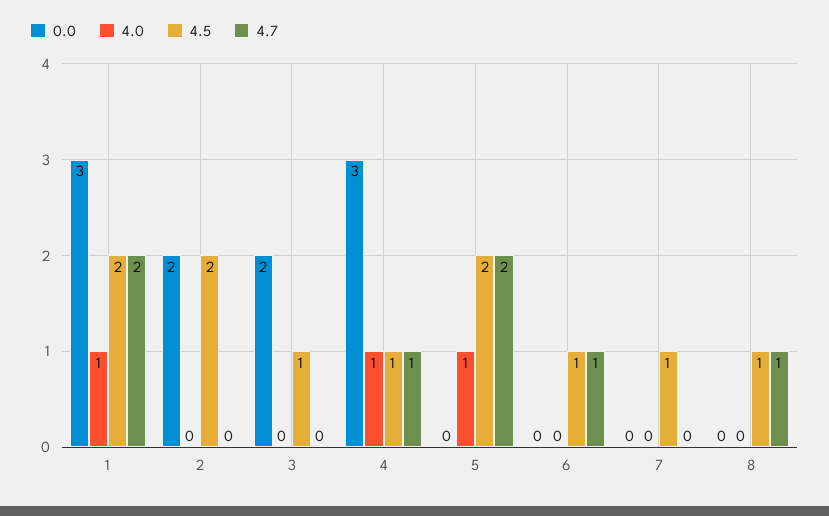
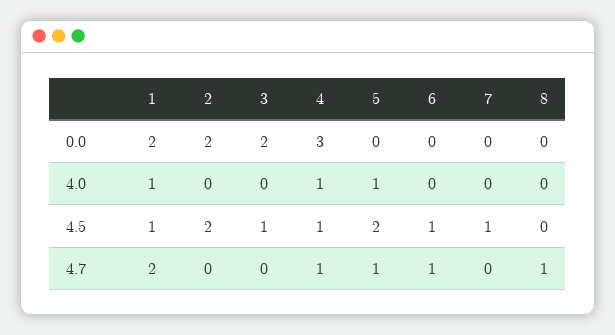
  {
    "0.0": {
-     "1": 3,
+     "1": 2,
      "2": 2,
      "3": 2,
      "4": 3,
      "5": 0,
      "6": 0,
      "7": 0,
      "8": 0
    },
    "4.0": {
      "1": 1,
      "2": 0,
      "3": 0,
      "4": 1,
      "5": 1,
      "6": 0,
      "7": 0,
      "8": 0
    },
    "4.5": {
-     "1": 2,
+     "1": 1,
      "2": 2,
      "3": 1,
      "4": 1,
      "5": 2,
      "6": 1,
      "7": 1,
-     "8": 1
+     "8": 0
    },
    "4.7": {
      "1": 2,
      "2": 0,
      "3": 0,
      "4": 1,
-     "5": 2,
+     "5": 1,
      "6": 1,
      "7": 0,
      "8": 1
    }
  }

